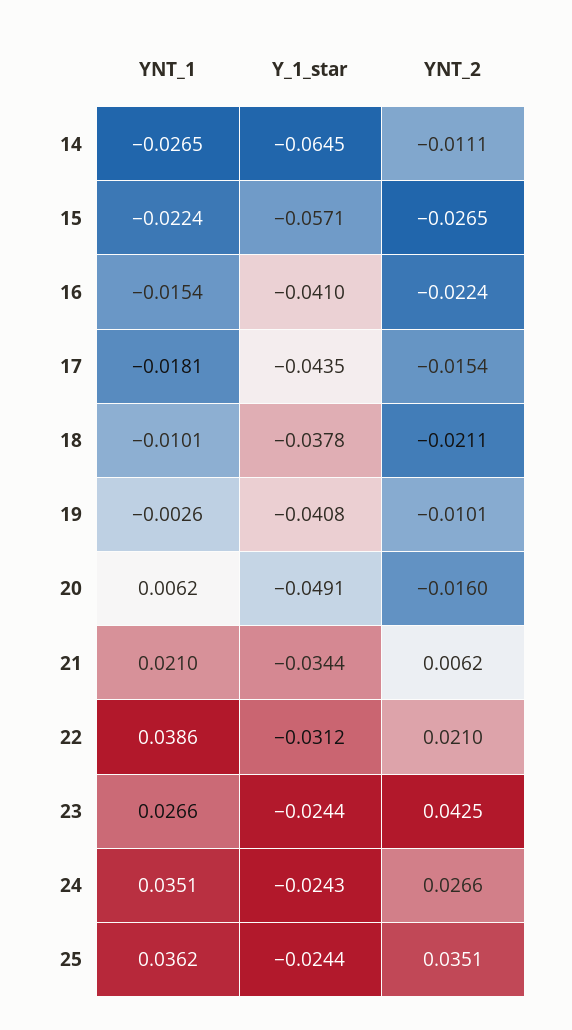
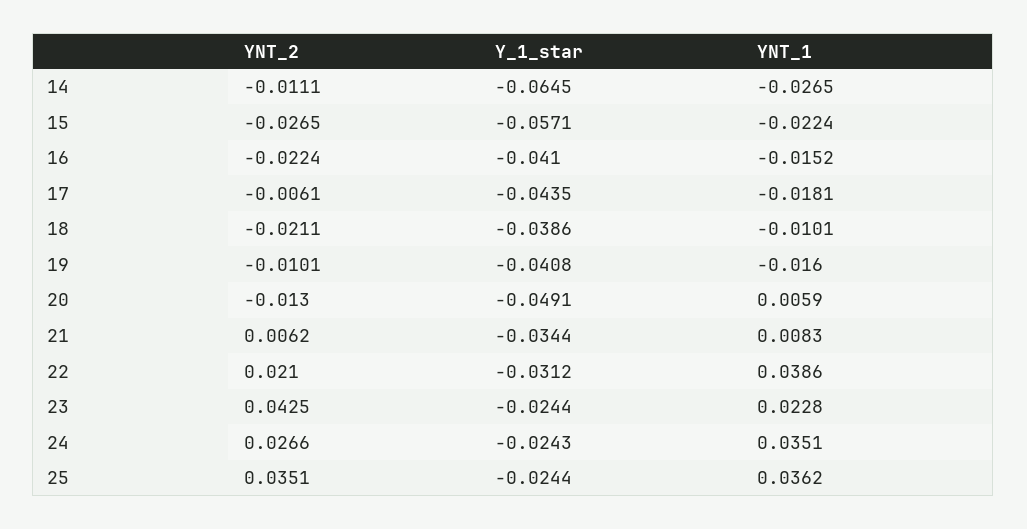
  {
    "YNT_1": {
      "14": -0.0265,
      "15": -0.0224,
-     "16": -0.0154,
+     "16": -0.0152,
      "17": -0.0181,
      "18": -0.0101,
-     "19": -0.0026,
+     "19": -0.016,
-     "20": 0.0062,
+     "20": 0.0059,
-     "21": 0.021,
+     "21": 0.0083,
      "22": 0.0386,
-     "23": 0.0266,
+     "23": 0.0228,
      "24": 0.0351,
      "25": 0.0362
    },
    "Y_1_star": {
      "14": -0.0645,
      "15": -0.0571,
      "16": -0.041,
      "17": -0.0435,
-     "18": -0.0378,
+     "18": -0.0386,
      "19": -0.0408,
      "20": -0.0491,
      "21": -0.0344,
      "22": -0.0312,
      "23": -0.0244,
      "24": -0.0243,
      "25": -0.0244
    },
    "YNT_2": {
      "14": -0.0111,
      "15": -0.0265,
      "16": -0.0224,
-     "17": -0.0154,
+     "17": -0.0061,
      "18": -0.0211,
      "19": -0.0101,
-     "20": -0.016,
+     "20": -0.013,
      "21": 0.0062,
      "22": 0.021,
      "23": 0.0425,
      "24": 0.0266,
      "25": 0.0351
    }
  }

